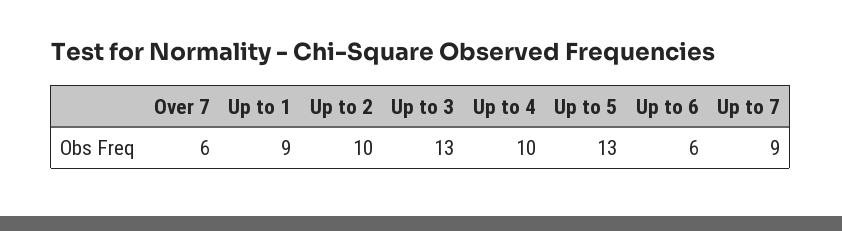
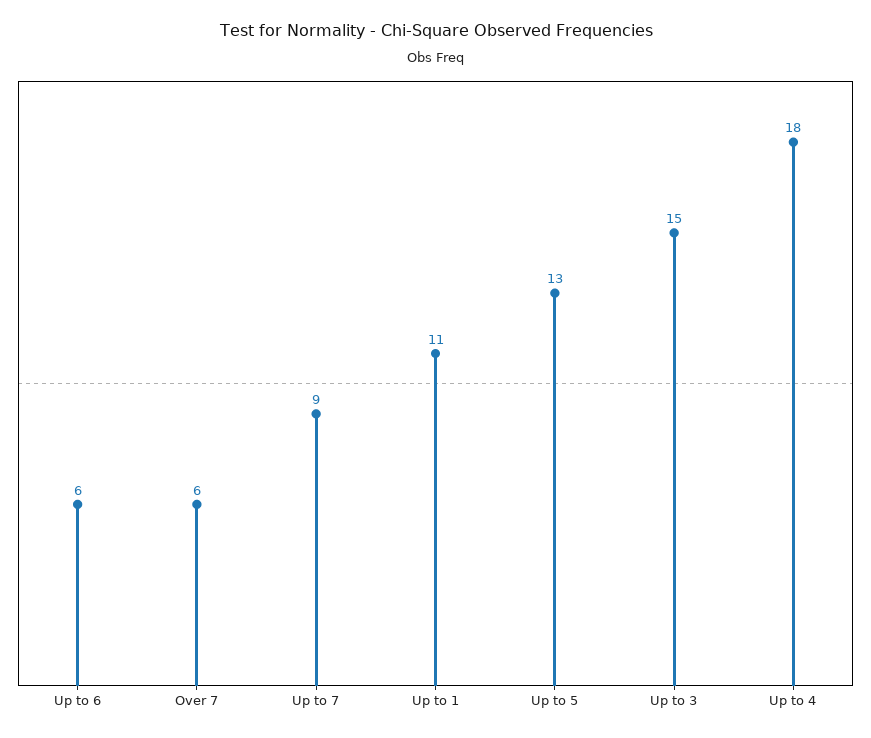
  {
    "Over 7": 6,
-   "Up to 1": 9,
+   "Up to 1": 11,
-   "Up to 2": 10,
-   "Up to 3": 13,
+   "Up to 3": 15,
-   "Up to 4": 10,
+   "Up to 4": 18,
    "Up to 5": 13,
    "Up to 6": 6,
    "Up to 7": 9
  }

